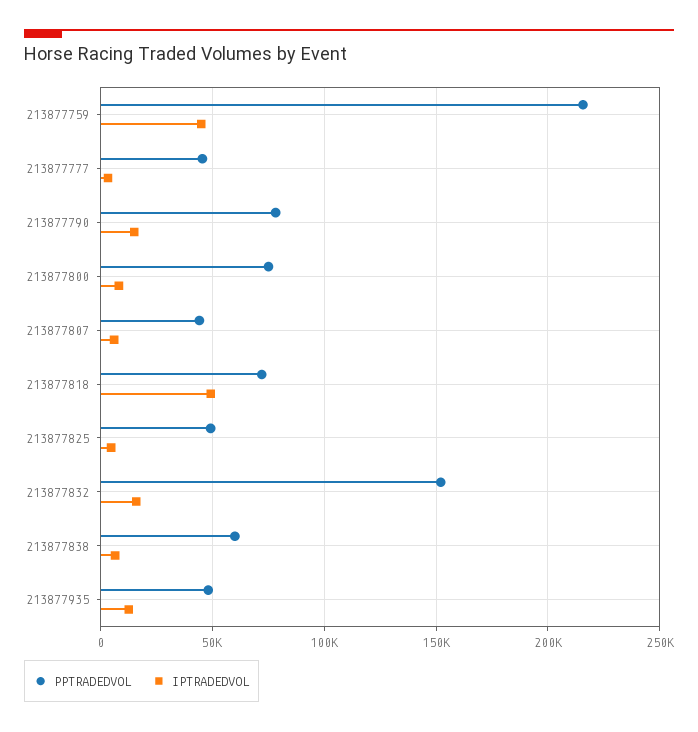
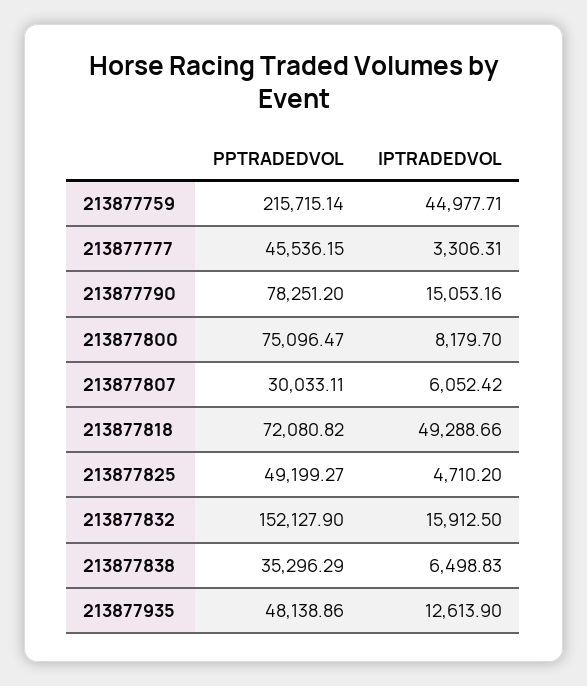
  {
    "PPTRADEDVOL": {
      "213877759": 215715.14,
      "213877777": 45536.15,
      "213877790": 78251.2,
      "213877800": 75096.47,
-     "213877807": 45000,
+     "213877807": 30033.11,
      "213877818": 72080.82,
      "213877825": 49199.27,
      "213877832": 152127.9,
-     "213877838": 60000,
+     "213877838": 35296.29,
      "213877935": 48138.86
    },
    "IPTRADEDVOL": {
      "213877759": 44977.71,
      "213877777": 3306.31,
      "213877790": 15053.16,
      "213877800": 8179.7,
      "213877807": 6052.42,
      "213877818": 49288.66,
      "213877825": 4710.2,
      "213877832": 15912.5,
      "213877838": 6498.83,
      "213877935": 12613.9
    }
  }

